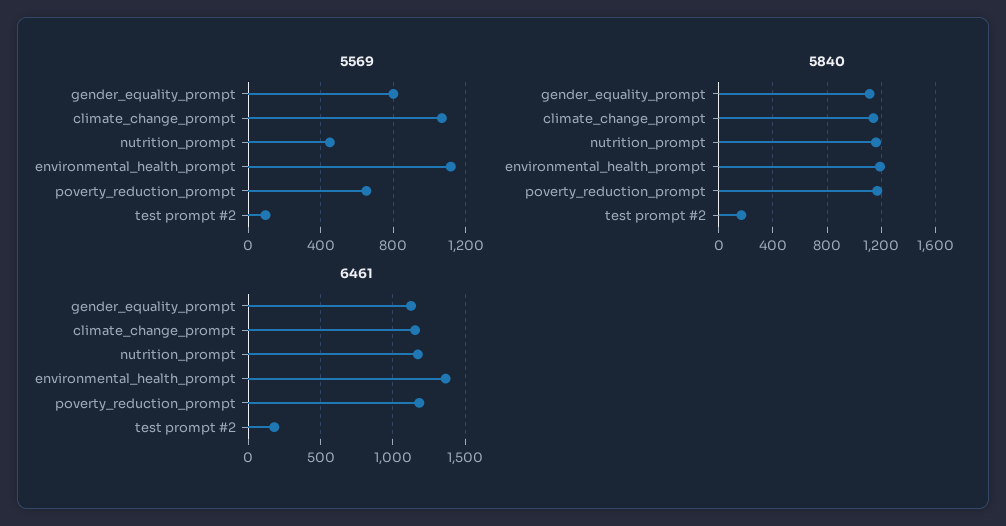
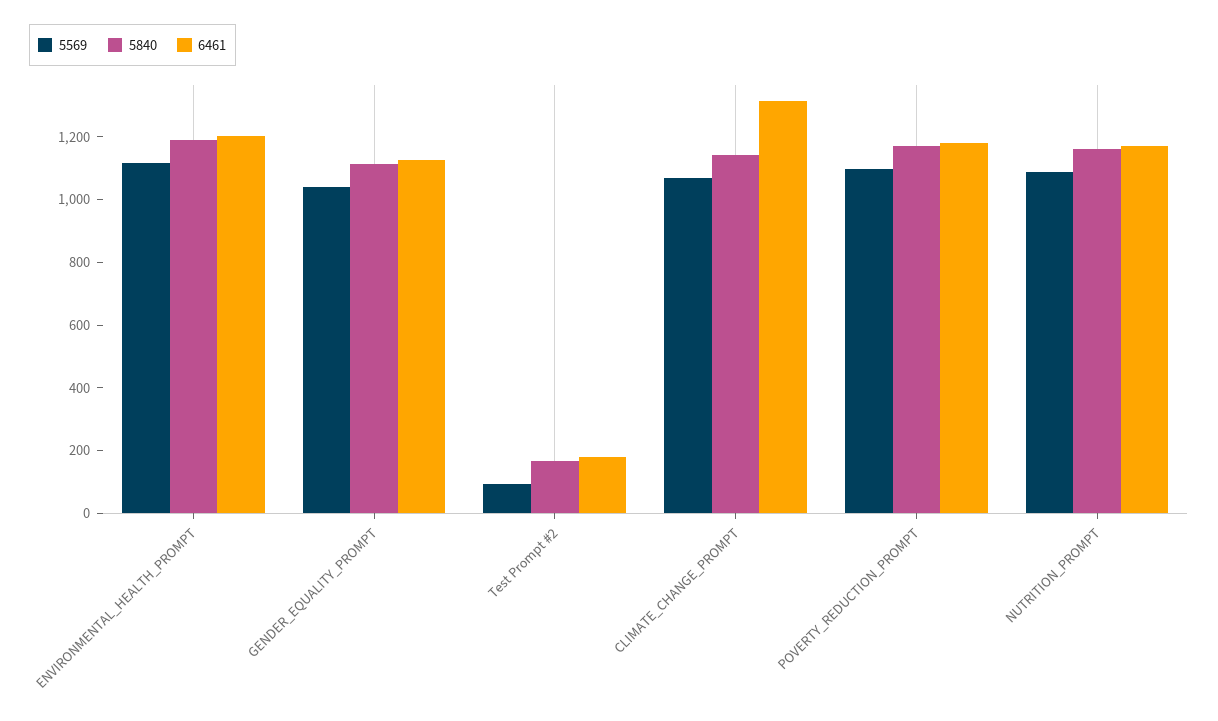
  {
    "5569": {
-     "gender_equality_prompt": 800,
+     "gender_equality_prompt": 1050,
      "climate_change_prompt": 1050,
-     "nutrition_prompt": 450,
+     "nutrition_prompt": 1100,
      "environmental_health_prompt": 1100,
-     "poverty_reduction_prompt": 650,
+     "poverty_reduction_prompt": 1100,
      "test prompt #2": 100
    },
    "5840": {
      "gender_equality_prompt": 1100,
      "climate_change_prompt": 1150,
      "nutrition_prompt": 1150,
      "environmental_health_prompt": 1200,
      "poverty_reduction_prompt": 1150,
      "test prompt #2": 150
    },
    "6461": {
      "gender_equality_prompt": 1150,
-     "climate_change_prompt": 1150,
+     "climate_change_prompt": 1300,
      "nutrition_prompt": 1150,
-     "environmental_health_prompt": 1350,
+     "environmental_health_prompt": 1200,
      "poverty_reduction_prompt": 1200,
      "test prompt #2": 200
    }
  }

